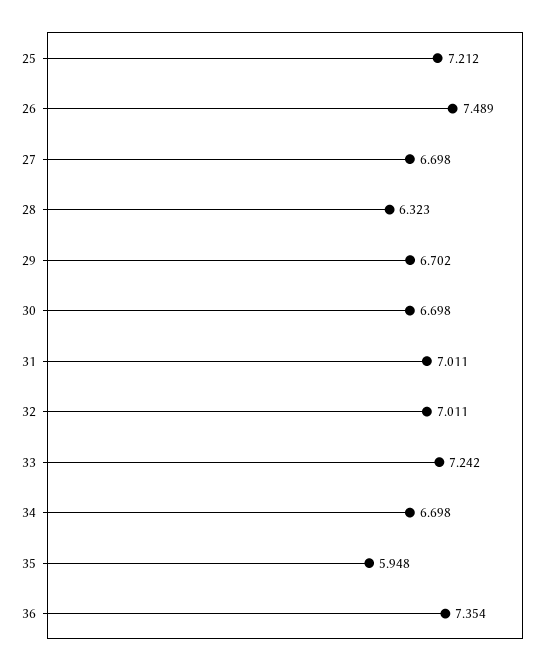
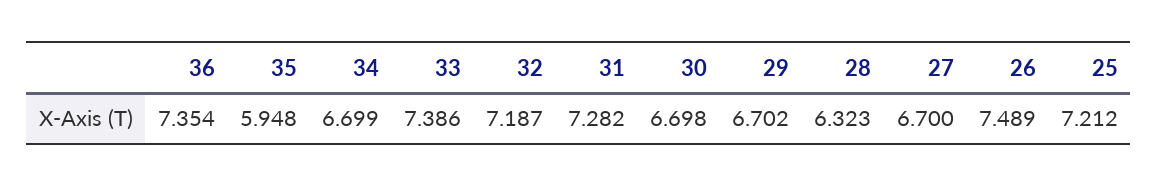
  {
    "25": 7.212,
    "26": 7.489,
-   "27": 6.698,
+   "27": 6.7,
    "28": 6.323,
    "29": 6.702,
    "30": 6.698,
-   "31": 7.011,
+   "31": 7.282,
-   "32": 7.011,
+   "32": 7.187,
-   "33": 7.242,
+   "33": 7.386,
-   "34": 6.698,
+   "34": 6.699,
    "35": 5.948,
    "36": 7.354
  }

